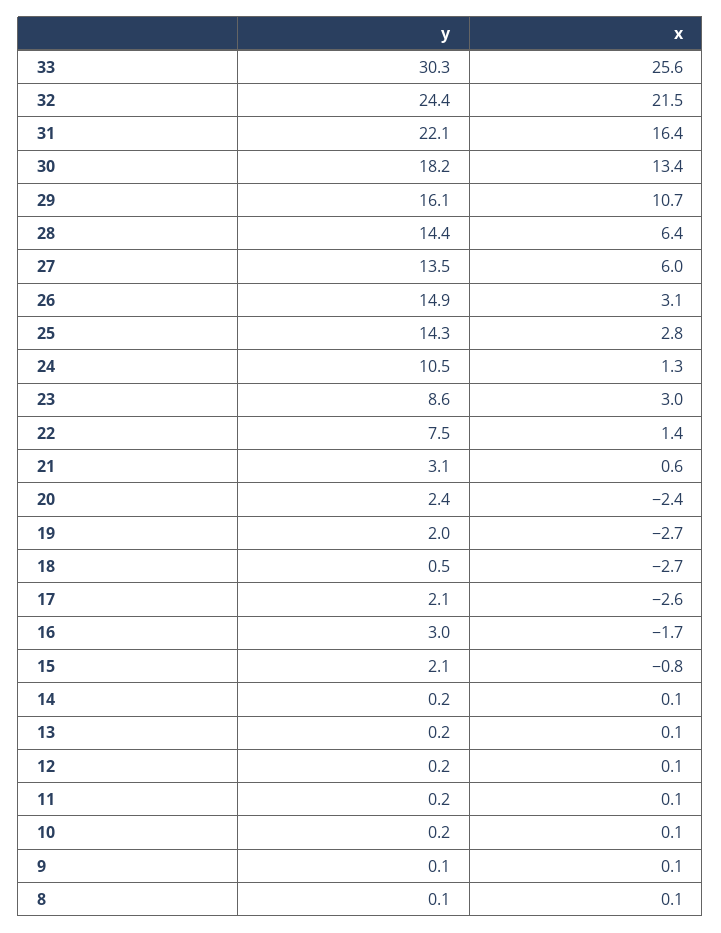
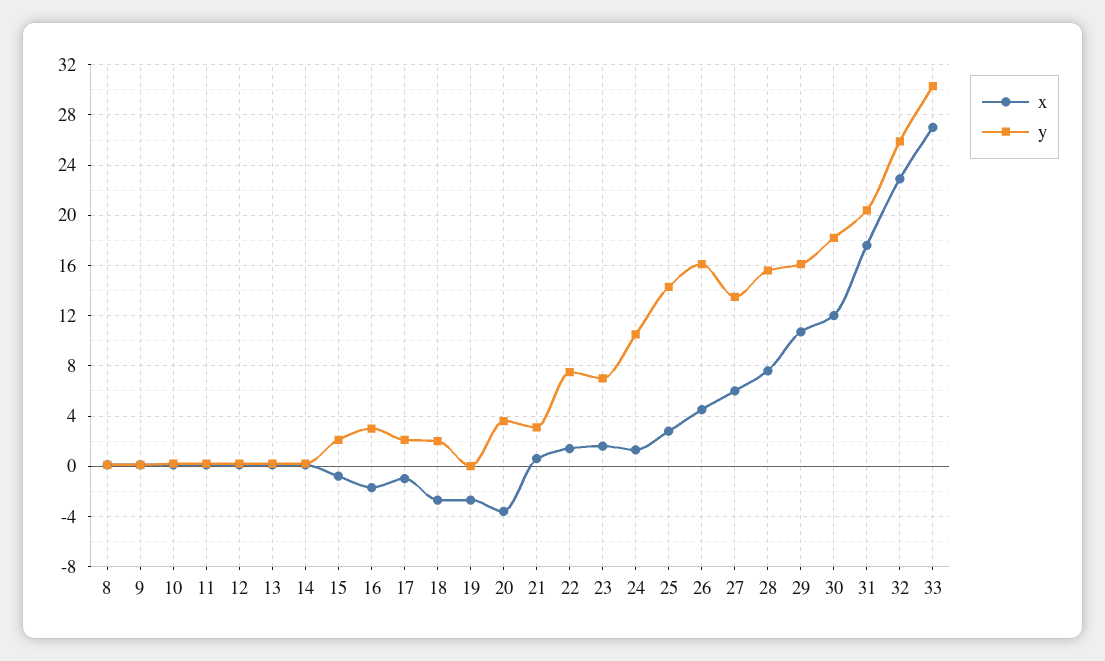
  {
    "y": {
      "33": 30.3,
-     "32": 24.4,
+     "32": 26,
-     "31": 22.1,
+     "31": 20.5,
      "30": 18.2,
      "29": 16.1,
-     "28": 14.4,
+     "28": 15.5,
      "27": 13.5,
-     "26": 14.9,
+     "26": 16,
      "25": 14.3,
      "24": 10.5,
-     "23": 8.6,
+     "23": 7,
      "22": 7.5,
      "21": 3.1,
-     "20": 2.4,
+     "20": 3.5,
-     "19": 2,
+     "19": 0,
-     "18": 0.5,
+     "18": 2,
      "17": 2.1,
      "16": 3,
      "15": 2.1,
      "14": 0.2,
      "13": 0.2,
      "12": 0.2,
      "11": 0.2,
      "10": 0.2,
      "9": 0.1,
      "8": 0.1
    },
    "x": {
-     "33": 25.6,
+     "33": 27,
-     "32": 21.5,
+     "32": 23,
-     "31": 16.4,
+     "31": 17.5,
-     "30": 13.4,
+     "30": 12,
      "29": 10.7,
-     "28": 6.4,
+     "28": 7.5,
      "27": 6,
-     "26": 3.1,
+     "26": 4.5,
      "25": 2.8,
      "24": 1.3,
-     "23": 3,
+     "23": 1.5,
      "22": 1.4,
      "21": 0.6,
-     "20": -2.4,
+     "20": -3.5,
      "19": -2.7,
      "18": -2.7,
-     "17": -2.6,
+     "17": -1,
      "16": -1.7,
      "15": -0.8,
      "14": 0.1,
      "13": 0.1,
      "12": 0.1,
      "11": 0.1,
      "10": 0.1,
      "9": 0.1,
      "8": 0.1
    }
  }

